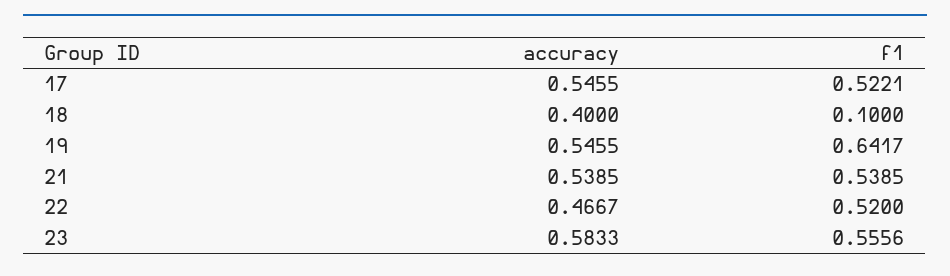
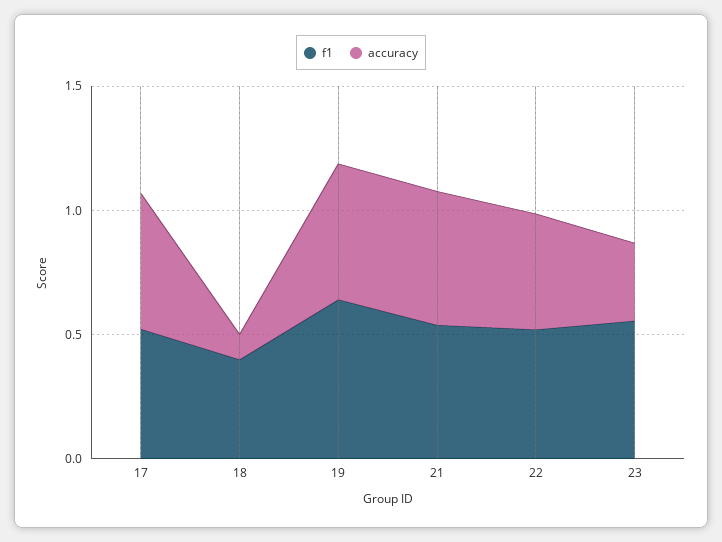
  {
    "accuracy": {
      "17": 0.5455,
-     "18": 0.4,
+     "18": 0.1,
      "19": 0.5455,
      "21": 0.5385,
      "22": 0.4667,
-     "23": 0.5833
+     "23": 0.3
    },
    "f1": {
      "17": 0.5221,
-     "18": 0.1,
+     "18": 0.4,
      "19": 0.6417,
      "21": 0.5385,
      "22": 0.52,
      "23": 0.5556
    }
  }

